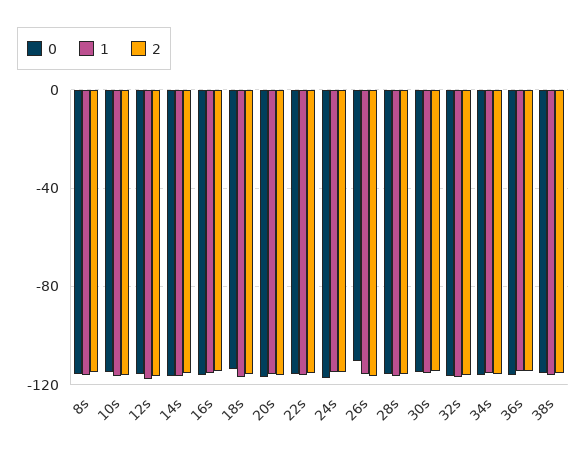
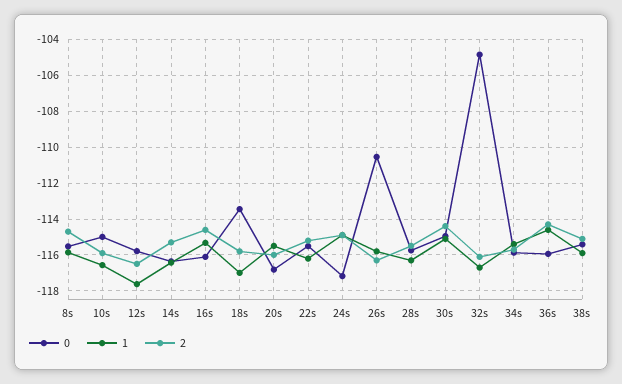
  {
    "0": {
      "8s": -115.5,
      "10s": -115,
      "12s": -116,
      "14s": -116.5,
      "16s": -116,
      "18s": -113.5,
      "20s": -117,
      "22s": -115.5,
      "24s": -117,
      "26s": -110.5,
      "28s": -115.5,
      "30s": -115,
-     "32s": -115,
+     "32s": -105,
      "34s": -116,
      "36s": -116,
      "38s": -115.5
    },
    "1": {
      "8s": -116,
      "10s": -116.5,
      "12s": -117.5,
      "14s": -116.5,
      "16s": -115.5,
      "18s": -117,
      "20s": -115.5,
      "22s": -116,
      "24s": -115,
      "26s": -116,
      "28s": -116.5,
      "30s": -115,
      "32s": -116.5,
      "34s": -115.5,
      "36s": -114.5,
      "38s": -116
    },
    "2": {
      "8s": -114.5,
      "10s": -116,
      "12s": -116.5,
      "14s": -115.5,
      "16s": -114.5,
      "18s": -116,
      "20s": -116,
      "22s": -115,
      "24s": -115,
      "26s": -116.5,
      "28s": -115.5,
      "30s": -114.5,
      "32s": -116,
      "34s": -115.5,
      "36s": -114.5,
      "38s": -115
    }
  }

